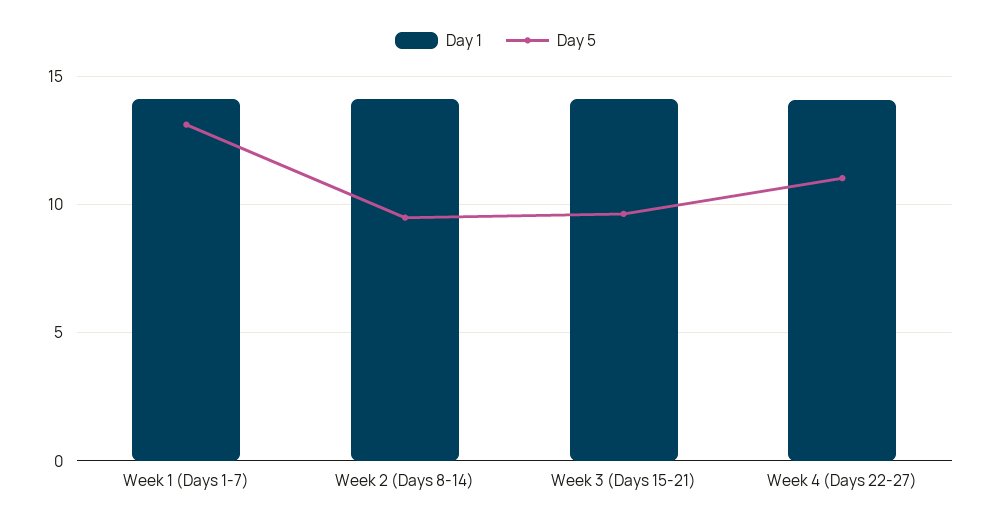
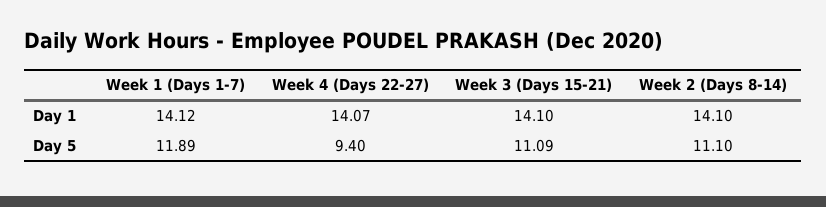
  {
    "Day 1": {
      "Week 1 (Days 1-7)": 14.12,
      "Week 2 (Days 8-14)": 14.1,
      "Week 3 (Days 15-21)": 14.1,
      "Week 4 (Days 22-27)": 14.07
    },
    "Day 5": {
-     "Week 1 (Days 1-7)": 13,
+     "Week 1 (Days 1-7)": 11.89,
-     "Week 2 (Days 8-14)": 9.5,
+     "Week 2 (Days 8-14)": 11.1,
-     "Week 3 (Days 15-21)": 9.5,
+     "Week 3 (Days 15-21)": 11.09,
-     "Week 4 (Days 22-27)": 11
+     "Week 4 (Days 22-27)": 9.4
    }
  }

